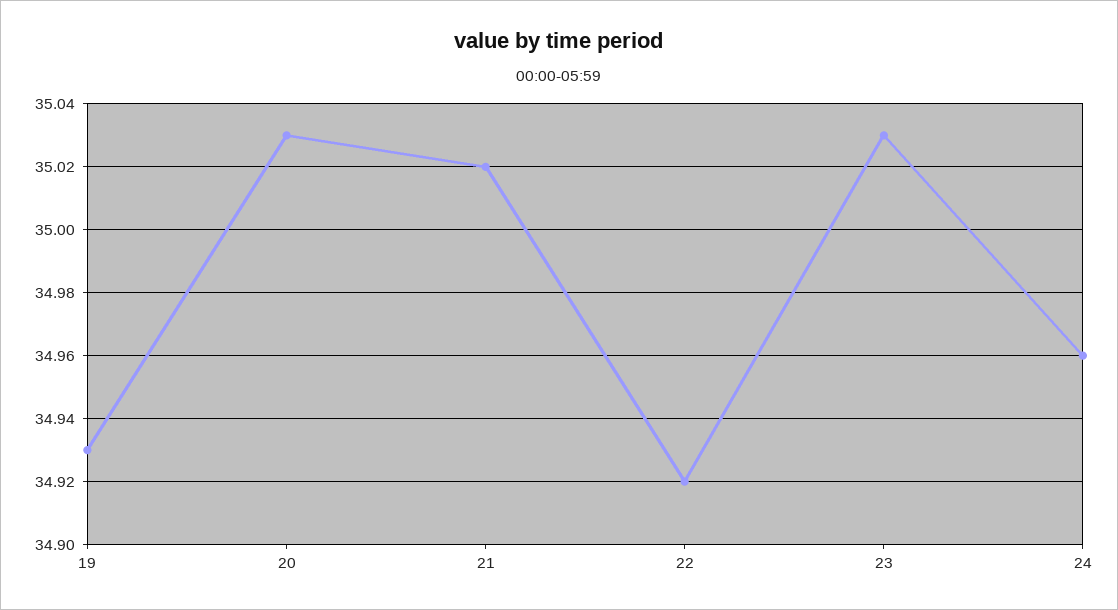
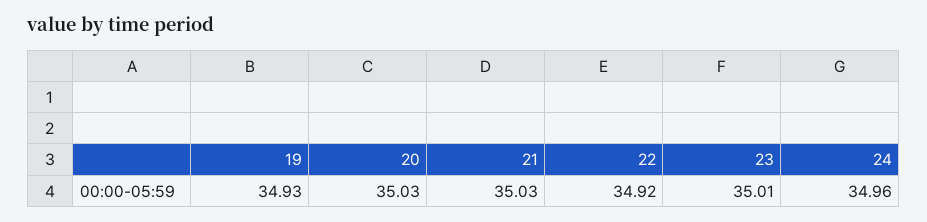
  {
    "19": 34.93,
    "20": 35.03,
-   "21": 35.02,
+   "21": 35.03,
    "22": 34.92,
-   "23": 35.03,
+   "23": 35.01,
    "24": 34.96
  }

